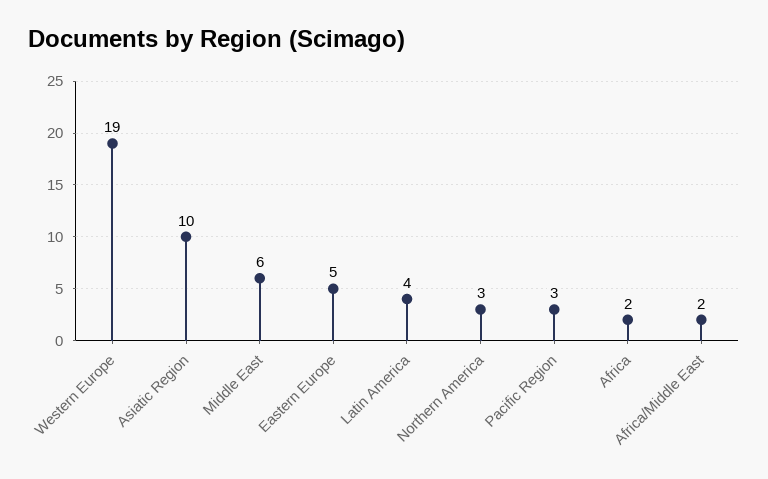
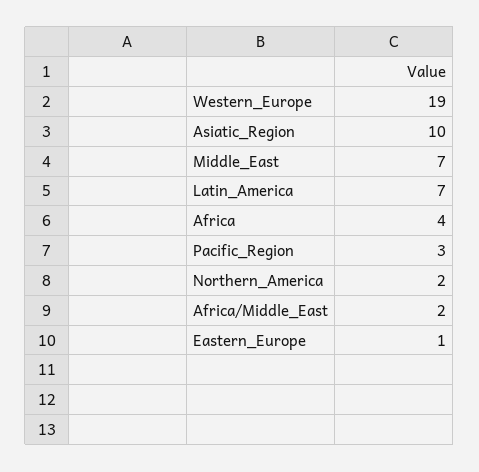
  {
    "Western Europe": 19,
    "Asiatic Region": 10,
-   "Middle East": 6,
+   "Middle East": 7,
-   "Eastern Europe": 5,
+   "Eastern Europe": 1,
-   "Latin America": 4,
+   "Latin America": 7,
-   "Northern America": 3,
+   "Northern America": 2,
    "Pacific Region": 3,
-   "Africa": 2,
+   "Africa": 4,
    "Africa/Middle East": 2
  }

